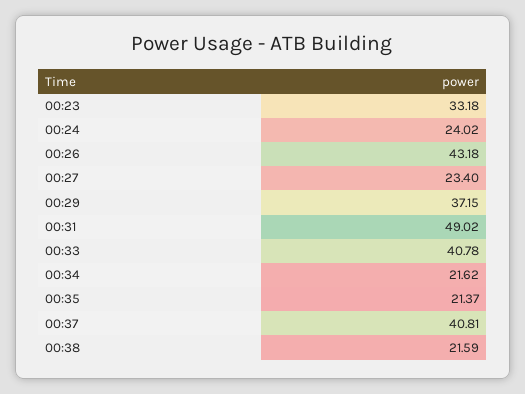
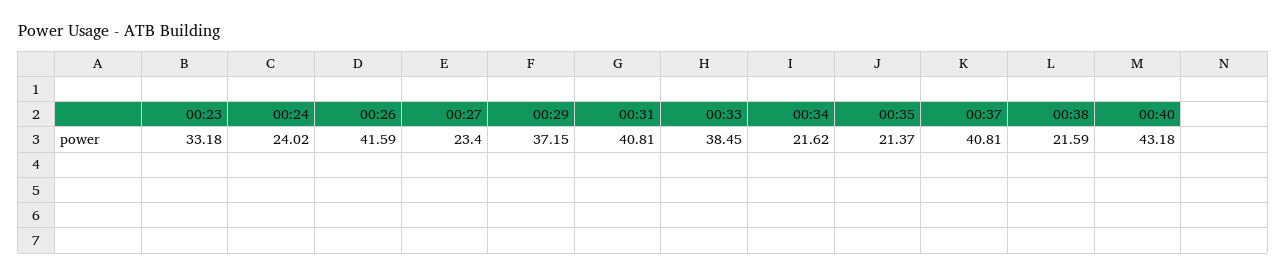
  {
    "00:23": 33.18,
    "00:24": 24.02,
-   "00:26": 43.18,
+   "00:26": 41.59,
    "00:27": 23.4,
    "00:29": 37.15,
-   "00:31": 49.02,
+   "00:31": 40.81,
-   "00:33": 40.78,
+   "00:33": 38.45,
    "00:34": 21.62,
    "00:35": 21.37,
    "00:37": 40.81,
-   "00:38": 21.59
+   "00:38": 21.59,
+   "00:40": 43.18
  }

